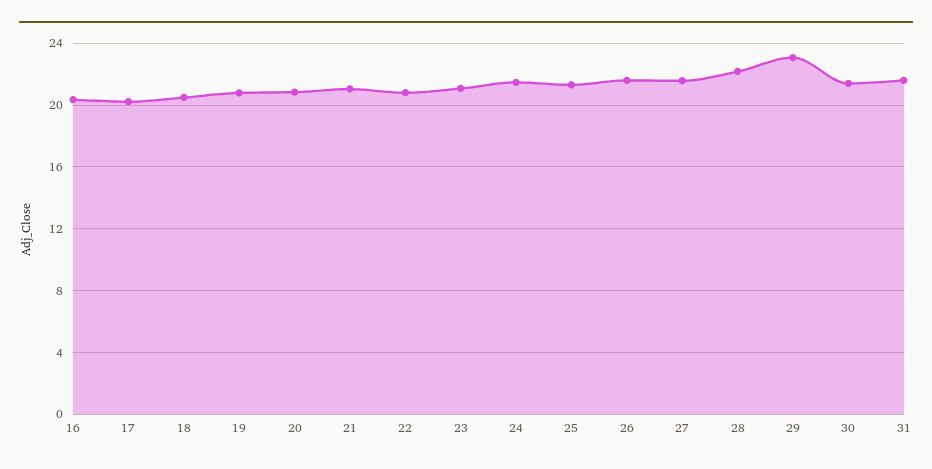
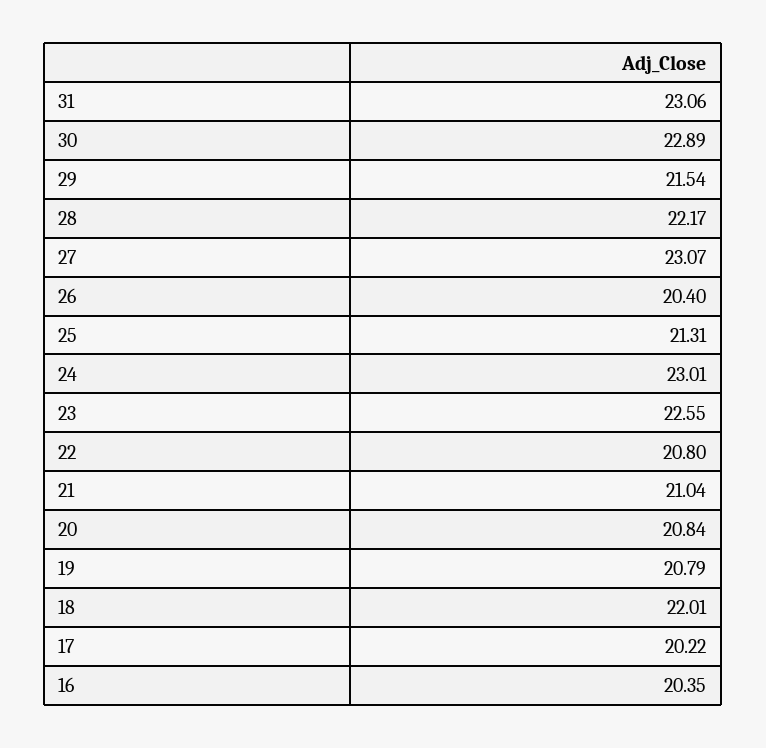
  {
    "16": 20.35,
    "17": 20.22,
-   "18": 20.5,
+   "18": 22.01,
    "19": 20.79,
    "20": 20.84,
    "21": 21.04,
    "22": 20.8,
-   "23": 21,
+   "23": 22.55,
-   "24": 21.5,
+   "24": 23.01,
    "25": 21.31,
-   "26": 21.5,
+   "26": 20.4,
-   "27": 21.5,
+   "27": 23.07,
    "28": 22.17,
-   "29": 23,
+   "29": 21.54,
-   "30": 21.5,
+   "30": 22.89,
-   "31": 21.5
+   "31": 23.06
  }

